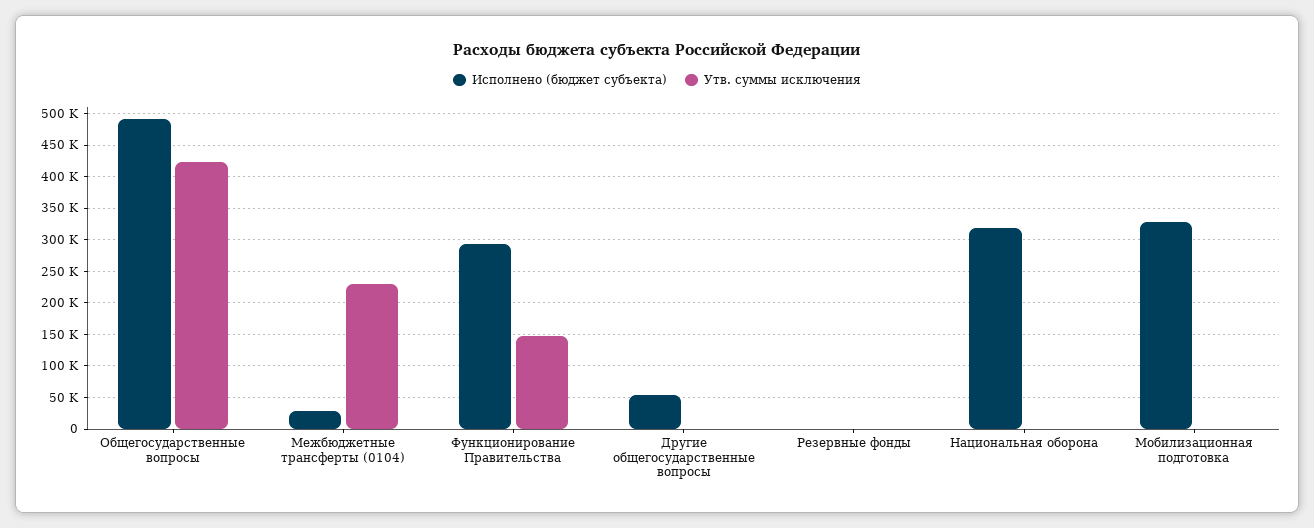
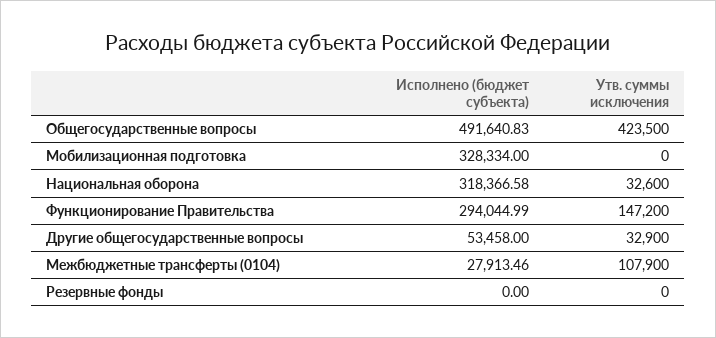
  {
    "Исполнено (бюджет субъекта)": {
      "Общегосударственные вопросы": 491640.83,
      "Межбюджетные трансферты (0104)": 27913.46,
      "Функционирование Правительства": 294044.99,
      "Другие общегосударственные вопросы": 53458,
      "Резервные фонды": 0,
      "Национальная оборона": 318366.58,
      "Мобилизационная подготовка": 328334
    },
    "Утв. суммы исключения": {
      "Общегосударственные вопросы": 423500,
-     "Межбюджетные трансферты (0104)": 230000,
+     "Межбюджетные трансферты (0104)": 107900,
      "Функционирование Правительства": 147200,
-     "Другие общегосударственные вопросы": 0,
+     "Другие общегосударственные вопросы": 32900,
      "Резервные фонды": 0,
-     "Национальная оборона": 0,
+     "Национальная оборона": 32600,
      "Мобилизационная подготовка": 0
    }
  }

